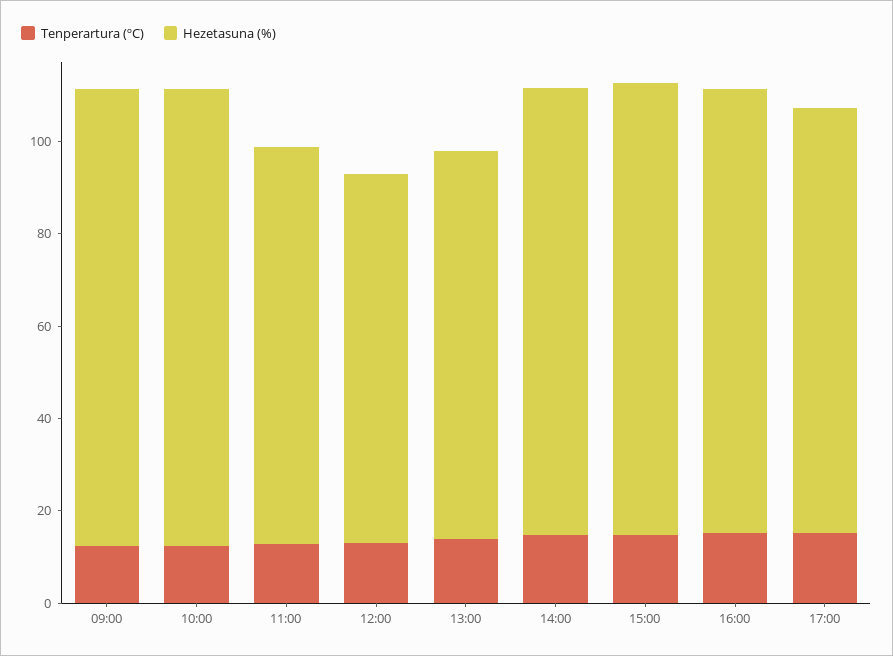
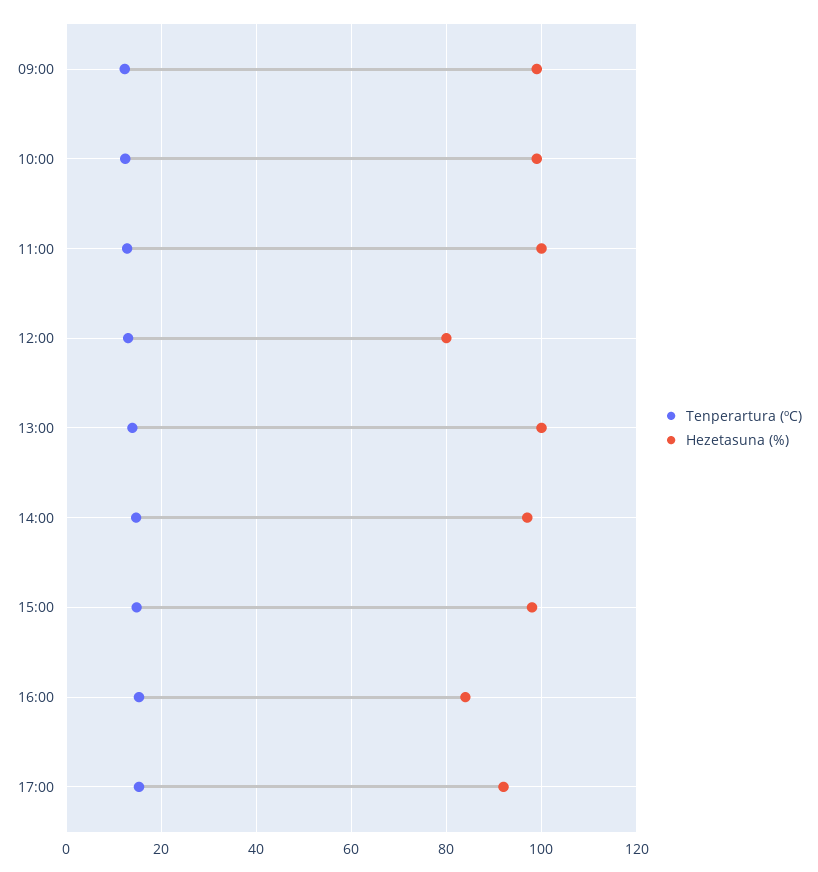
  {
    "Tenperartura (ºC)": {
      "09:00": 12,
      "10:00": 12,
      "11:00": 12,
      "12:00": 14,
      "13:00": 14,
      "14:00": 14,
      "15:00": 14,
      "16:00": 16,
      "17:00": 16
    },
    "Hezetasuna (%)": {
      "09:00": 100,
      "10:00": 100,
-     "11:00": 85,
+     "11:00": 100,
      "12:00": 80,
-     "13:00": 85,
+     "13:00": 100,
      "14:00": 98,
      "15:00": 98,
-     "16:00": 95,
+     "16:00": 84,
      "17:00": 92
    }
  }

